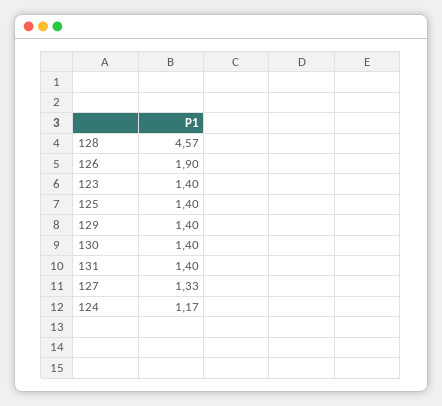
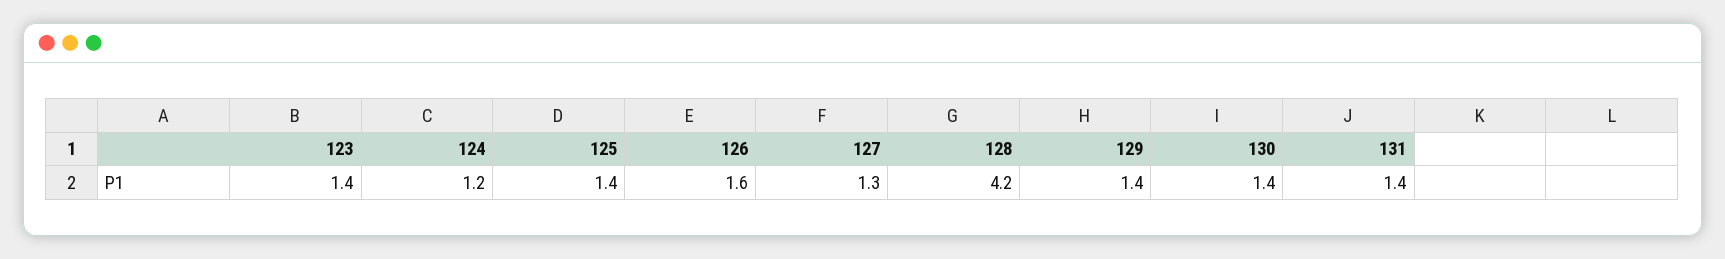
  {
-   "128": 4.57,
+   "128": 4.2,
-   "126": 1.9,
+   "126": 1.6,
    "123": 1.4,
    "125": 1.4,
    "129": 1.4,
    "130": 1.4,
    "131": 1.4,
    "127": 1.33,
    "124": 1.17
  }

